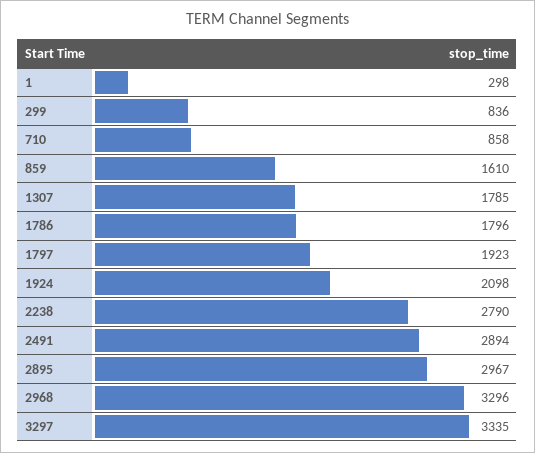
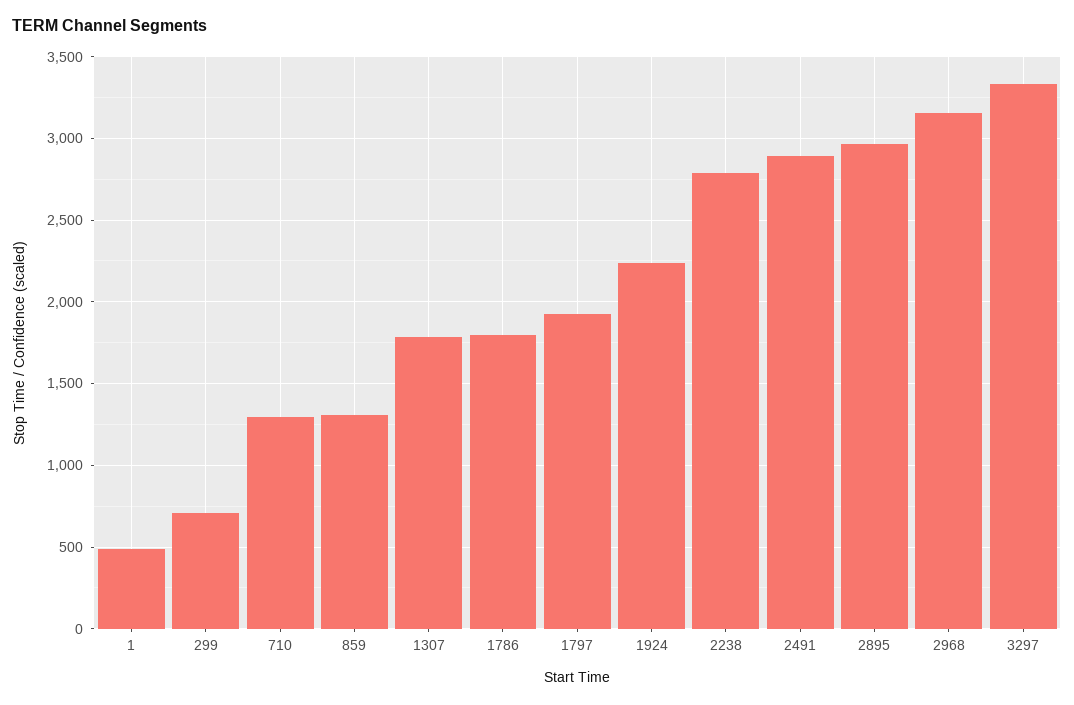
  {
-   "1": 298,
+   "1": 500,
-   "299": 836,
+   "299": 700,
-   "710": 858,
+   "710": 1300,
-   "859": 1610,
+   "859": 1300,
    "1307": 1785,
    "1786": 1796,
    "1797": 1923,
-   "1924": 2098,
+   "1924": 2250,
    "2238": 2790,
    "2491": 2894,
    "2895": 2967,
-   "2968": 3296,
+   "2968": 3150,
    "3297": 3335
  }

